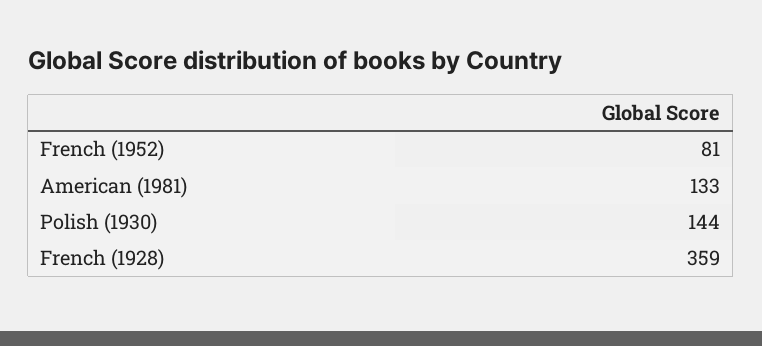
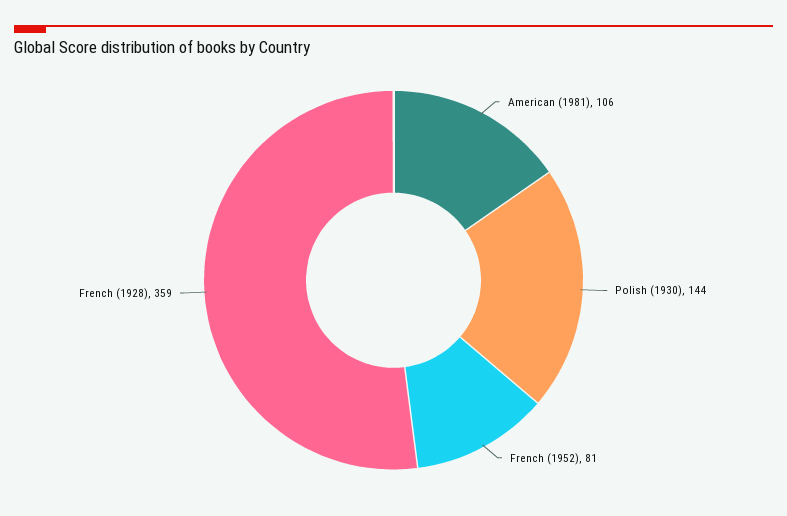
  {
    "French (1952)": 81,
-   "American (1981)": 133,
+   "American (1981)": 106,
    "Polish (1930)": 144,
    "French (1928)": 359
  }

